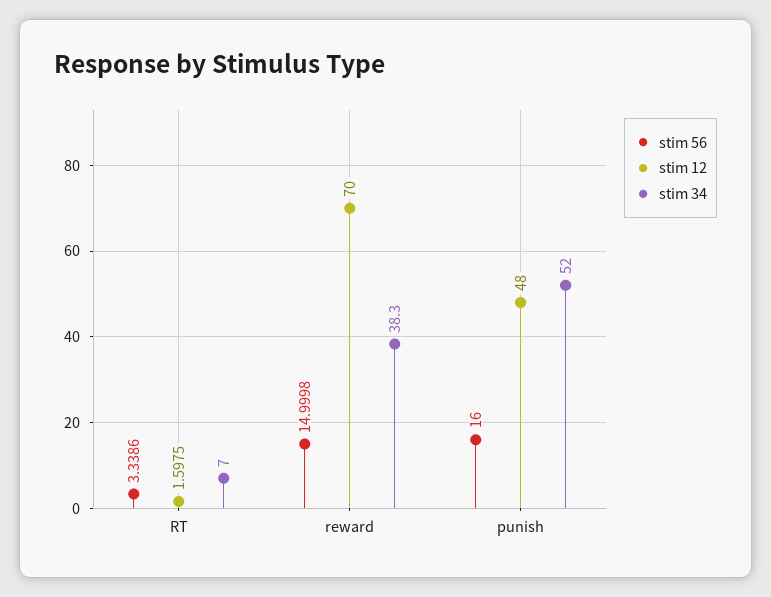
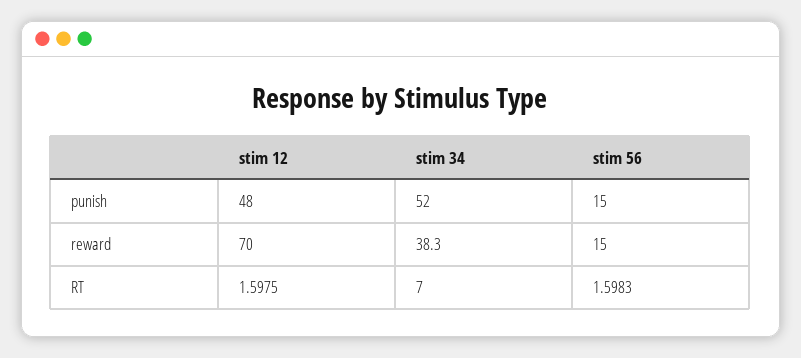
  {
    "stim 56": {
-     "RT": 3.3386,
+     "RT": 1.5983,
-     "reward": 14.9998,
+     "reward": 15,
-     "punish": 16
+     "punish": 15
    },
    "stim 12": {
      "RT": 1.5975,
      "reward": 70,
      "punish": 48
    },
    "stim 34": {
      "RT": 7,
      "reward": 38.3,
      "punish": 52
    }
  }

